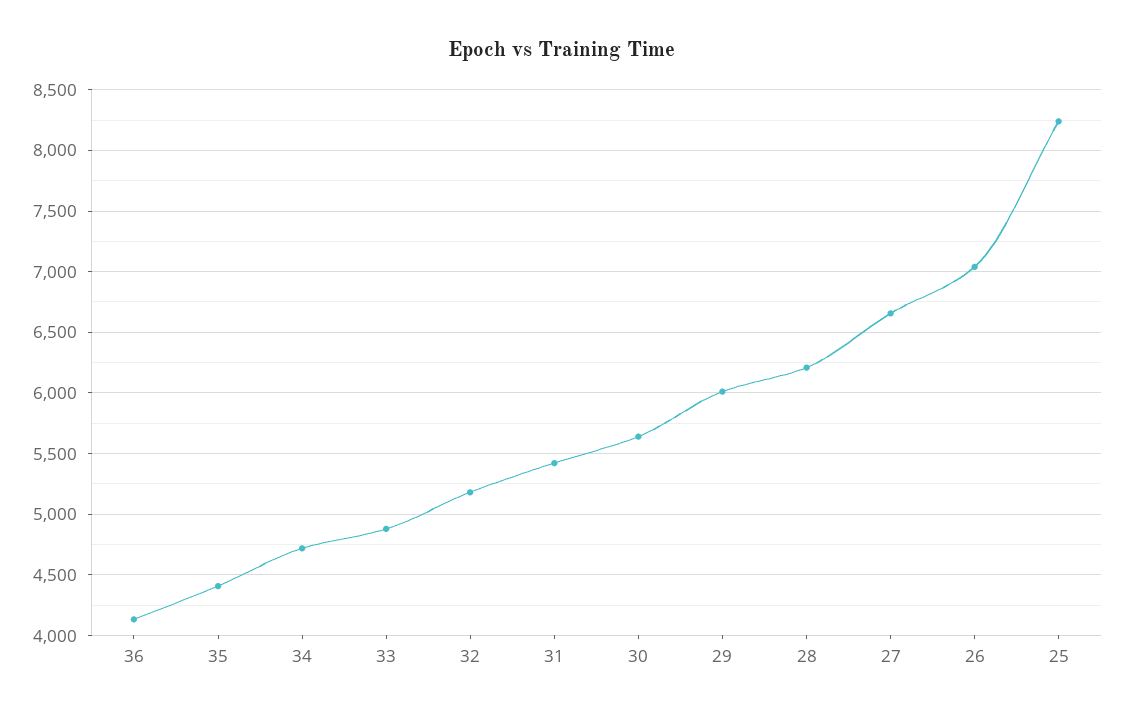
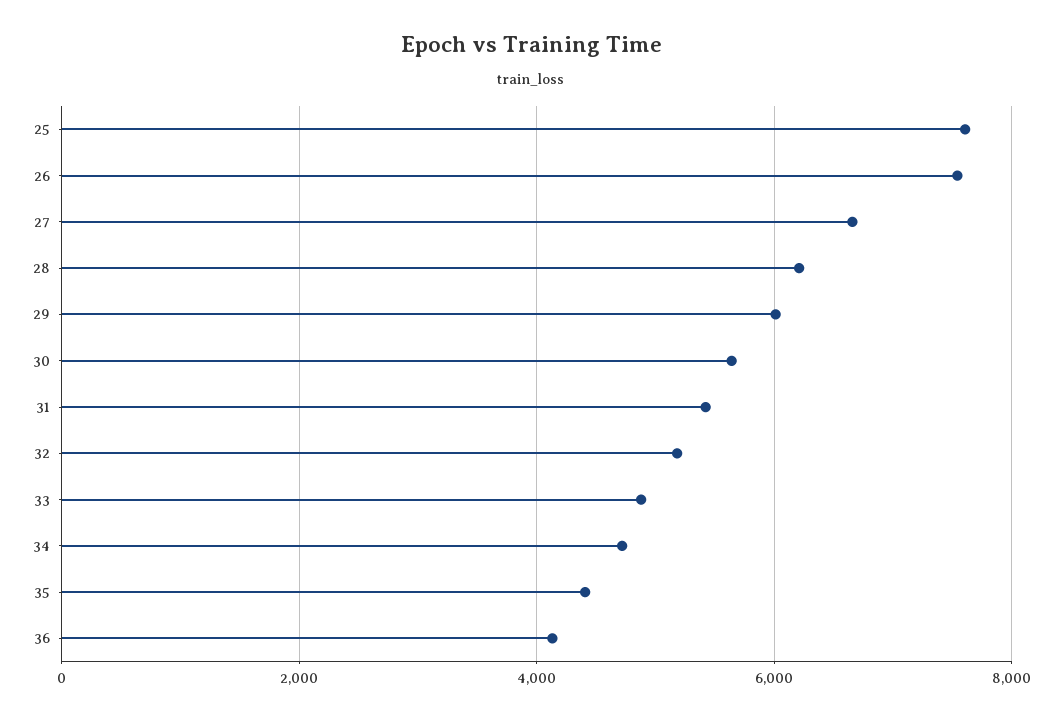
  {
    "36": 4150,
    "35": 4400,
    "34": 4700,
    "33": 4900,
    "32": 5200,
    "31": 5400,
    "30": 5650,
    "29": 6000,
    "28": 6200,
    "27": 6650,
-   "26": 7050,
+   "26": 7600,
-   "25": 8250
+   "25": 7600
  }

